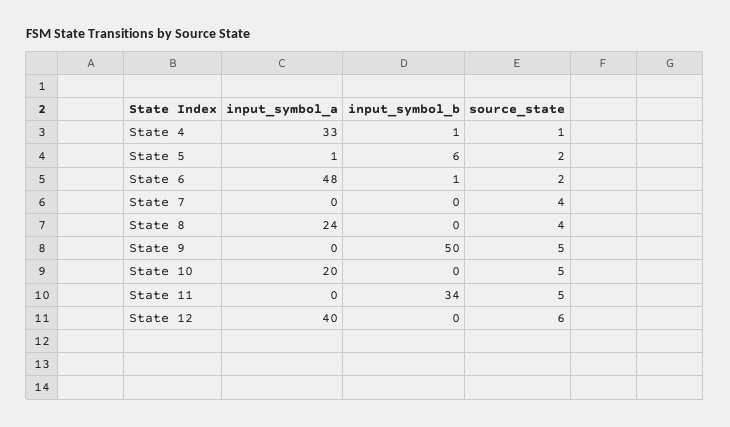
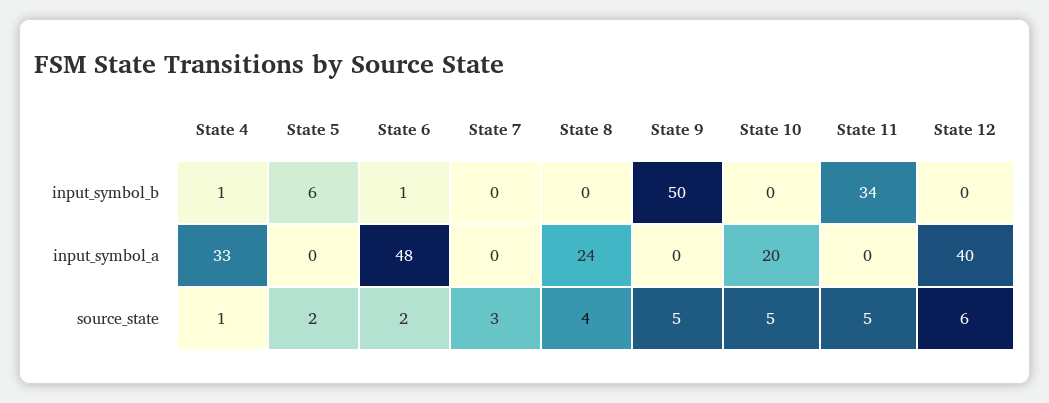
  {
    "input_symbol_a": {
      "State 4": 33,
-     "State 5": 1,
+     "State 5": 0,
      "State 6": 48,
      "State 7": 0,
      "State 8": 24,
      "State 9": 0,
      "State 10": 20,
      "State 11": 0,
      "State 12": 40
    },
    "input_symbol_b": {
      "State 4": 1,
      "State 5": 6,
      "State 6": 1,
      "State 7": 0,
      "State 8": 0,
      "State 9": 50,
      "State 10": 0,
      "State 11": 34,
      "State 12": 0
    },
    "source_state": {
      "State 4": 1,
      "State 5": 2,
      "State 6": 2,
-     "State 7": 4,
+     "State 7": 3,
      "State 8": 4,
      "State 9": 5,
      "State 10": 5,
      "State 11": 5,
      "State 12": 6
    }
  }

